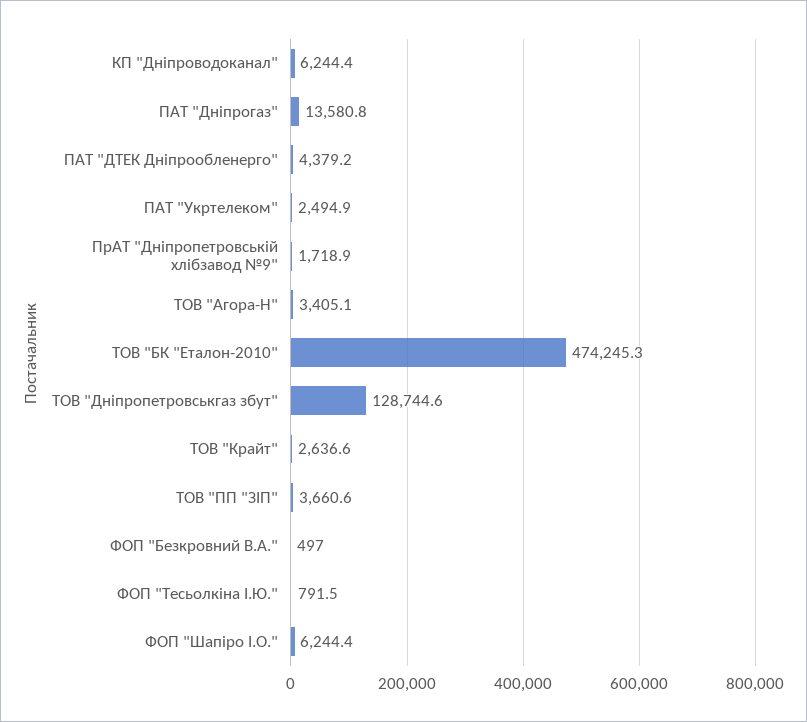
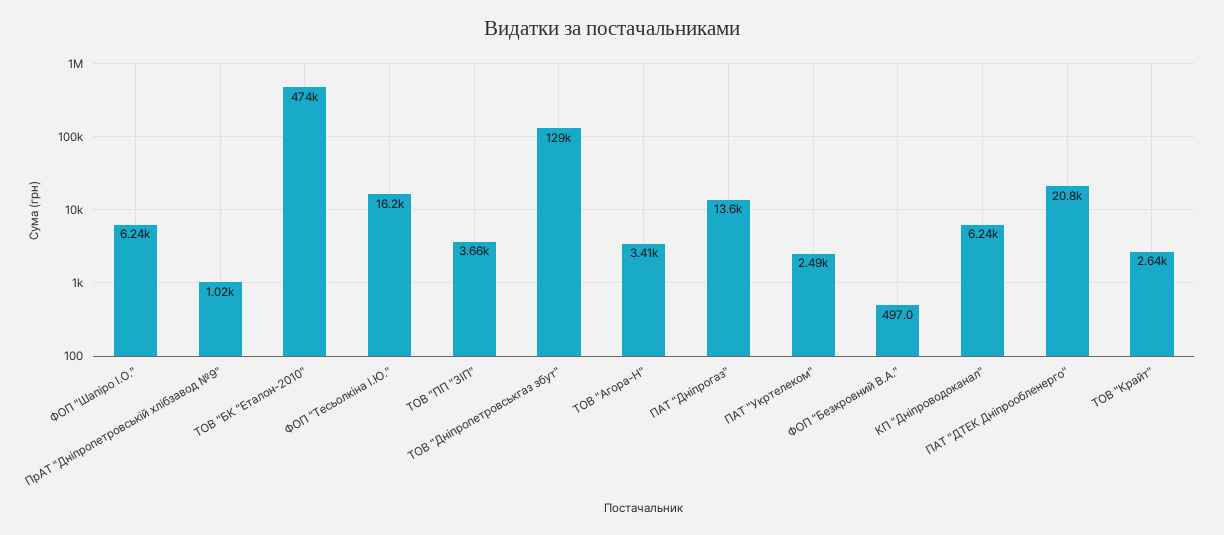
  {
    "КП \"Дніпроводоканал\"": 6244.4,
    "ПАТ \"Дніпрогаз\"": 13580.8,
-   "ПАТ \"ДТЕК Дніпрообленерго\"": 4379.2,
+   "ПАТ \"ДТЕК Дніпрообленерго\"": 20800,
    "ПАТ \"Укртелеком\"": 2494.9,
-   "ПрАТ \"Дніпропетровській хлібзавод №9\"": 1718.9,
+   "ПрАТ \"Дніпропетровській хлібзавод №9\"": 1020,
    "ТОВ \"Агора-Н\"": 3405.1,
    "ТОВ \"БК \"Еталон-2010\"": 474245.3,
    "ТОВ \"Дніпропетровськгаз збут\"": 128744.6,
    "ТОВ \"Крайт\"": 2636.6,
    "ТОВ \"ПП \"ЗІП\"": 3660.6,
    "ФОП \"Безкровний В.А.\"": 497,
-   "ФОП \"Тесьолкіна І.Ю.\"": 791.5,
+   "ФОП \"Тесьолкіна І.Ю.\"": 16200,
    "ФОП \"Шапіро І.О.\"": 6244.4
  }

